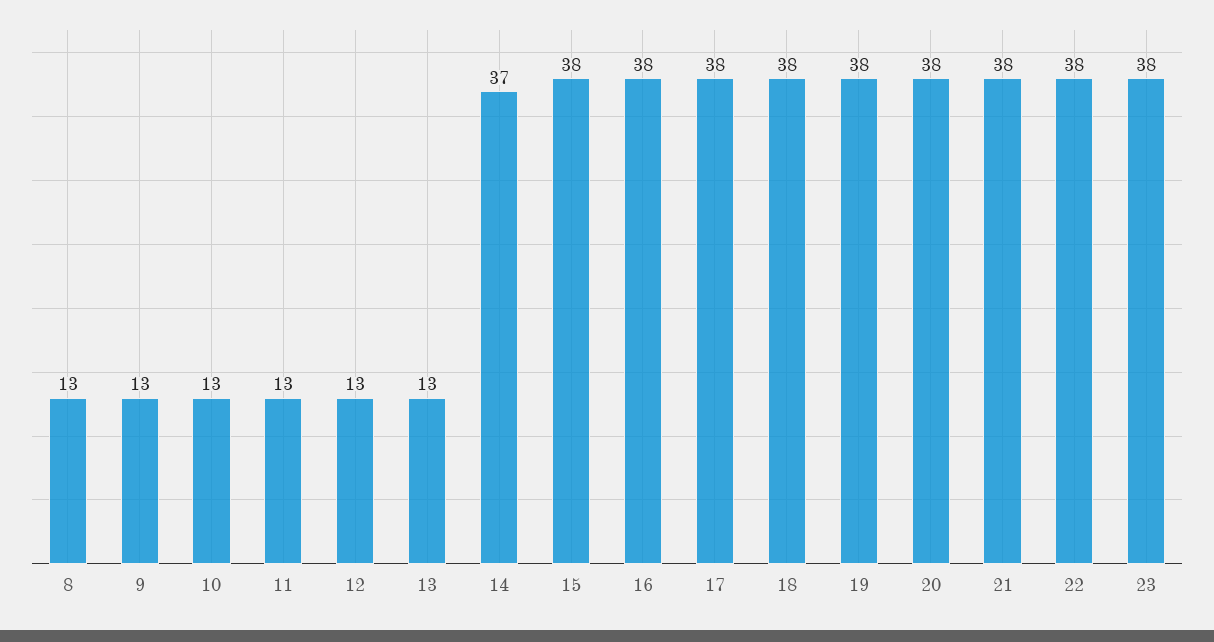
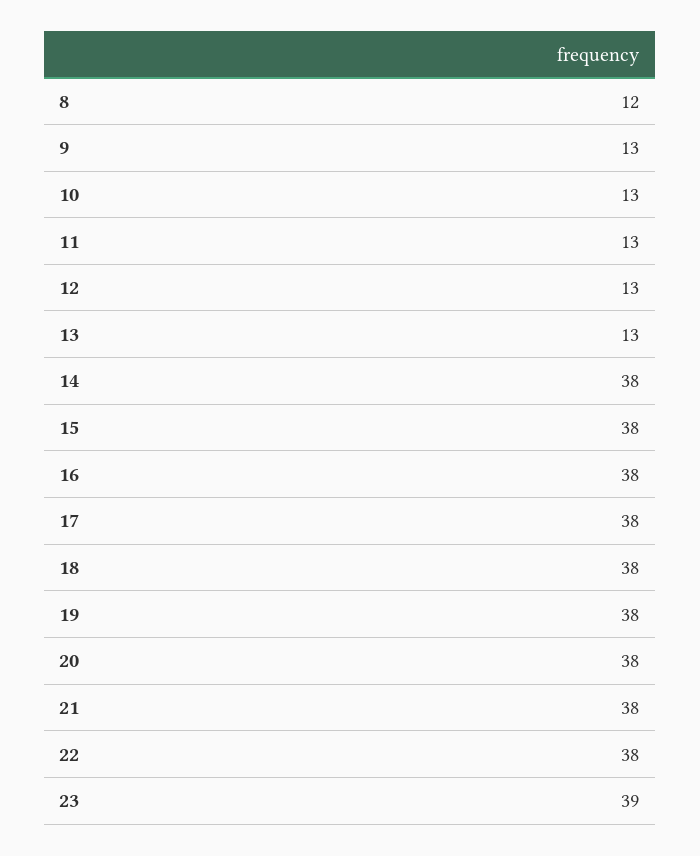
  {
-   "8": 13,
+   "8": 12,
    "9": 13,
    "10": 13,
    "11": 13,
    "12": 13,
    "13": 13,
-   "14": 37,
+   "14": 38,
    "15": 38,
    "16": 38,
    "17": 38,
    "18": 38,
    "19": 38,
    "20": 38,
    "21": 38,
    "22": 38,
-   "23": 38
+   "23": 39
  }

